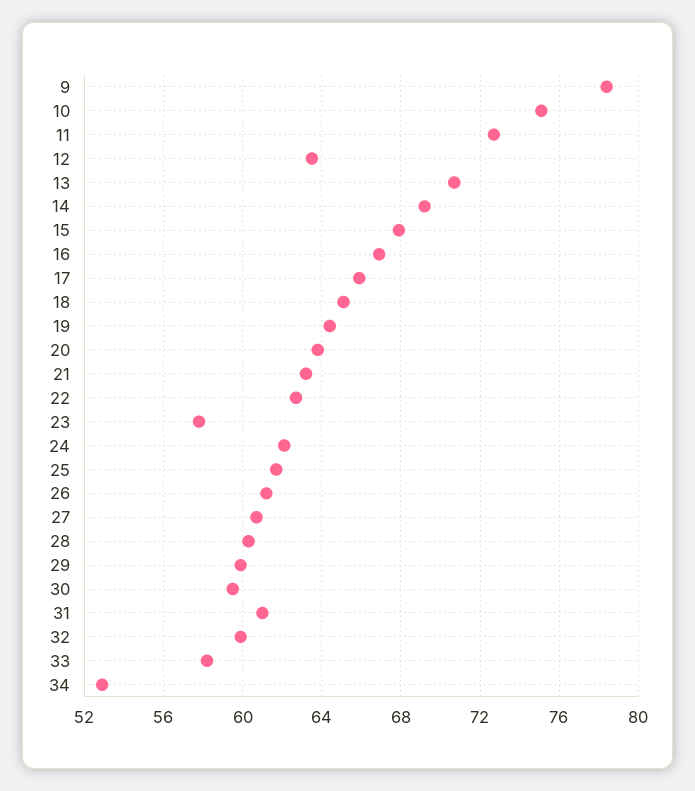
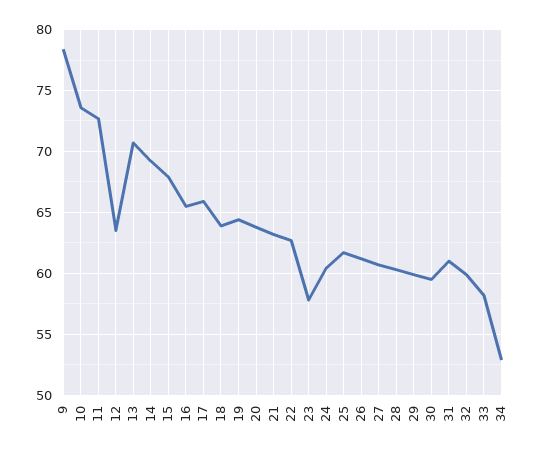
  {
    "9": 78.5,
-   "10": 75,
+   "10": 73.5,
    "11": 72.5,
    "12": 63.5,
    "13": 70.5,
    "14": 69,
    "15": 68,
-   "16": 67,
+   "16": 65.5,
    "17": 66,
-   "18": 65,
+   "18": 64,
    "19": 64.5,
    "20": 64,
    "21": 63,
    "22": 62.5,
    "23": 58,
-   "24": 62,
+   "24": 60.5,
    "25": 61.5,
    "26": 61,
    "27": 60.5,
    "28": 60.5,
    "29": 60,
    "30": 59.5,
    "31": 61,
    "32": 60,
    "33": 58,
    "34": 53
  }

